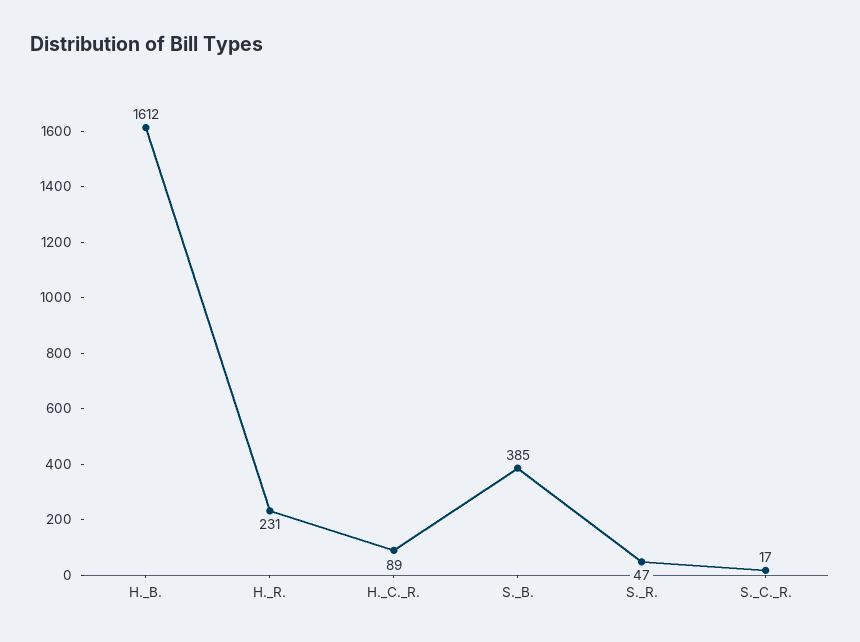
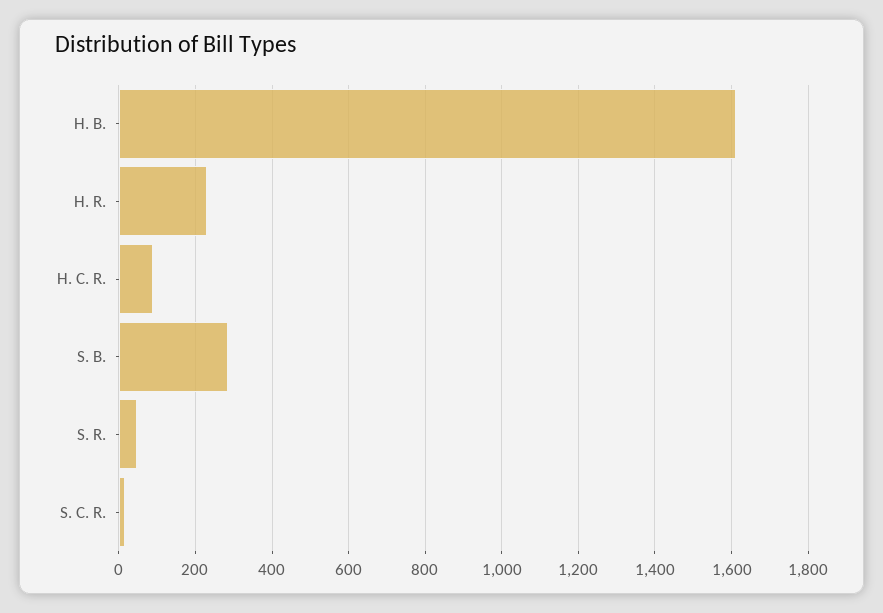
  {
    "H._B.": 1612,
    "H._R.": 231,
    "H._C._R.": 89,
-   "S._B.": 385,
+   "S._B.": 280,
    "S._R.": 47,
    "S._C._R.": 17
  }

